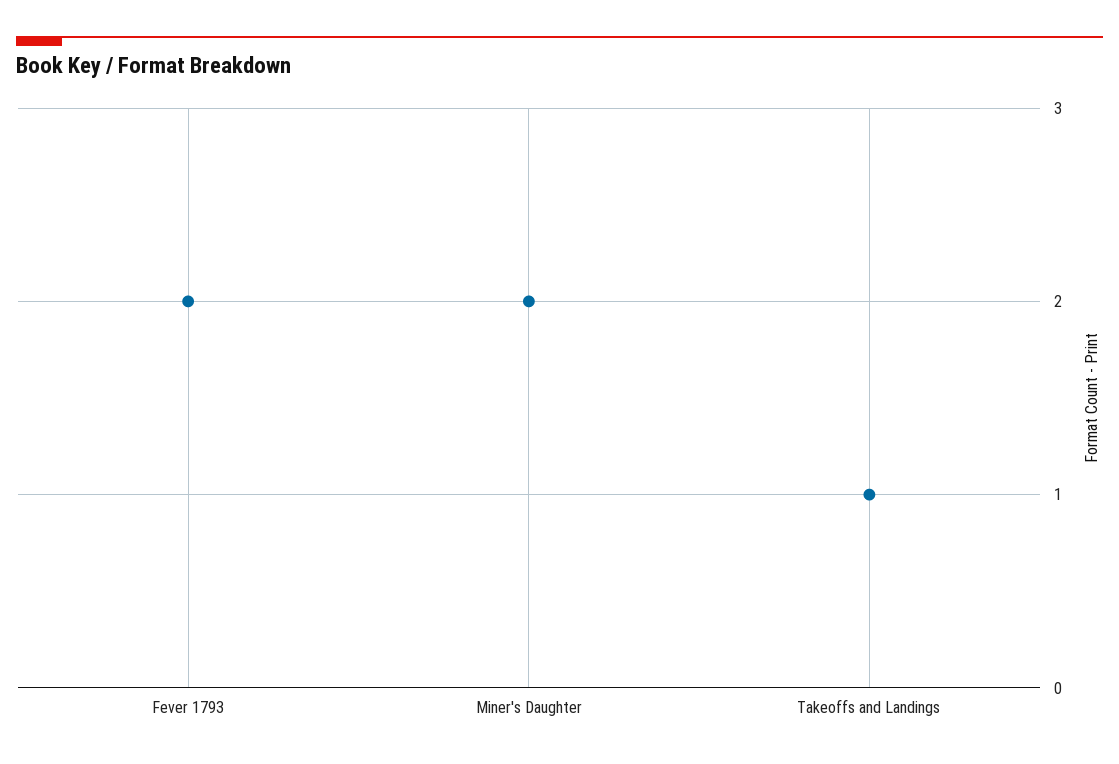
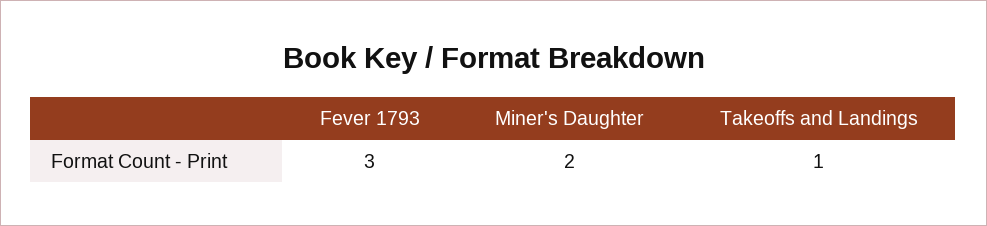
  {
-   "Fever 1793": 2,
+   "Fever 1793": 3,
    "Miner's Daughter": 2,
    "Takeoffs and Landings": 1
  }

